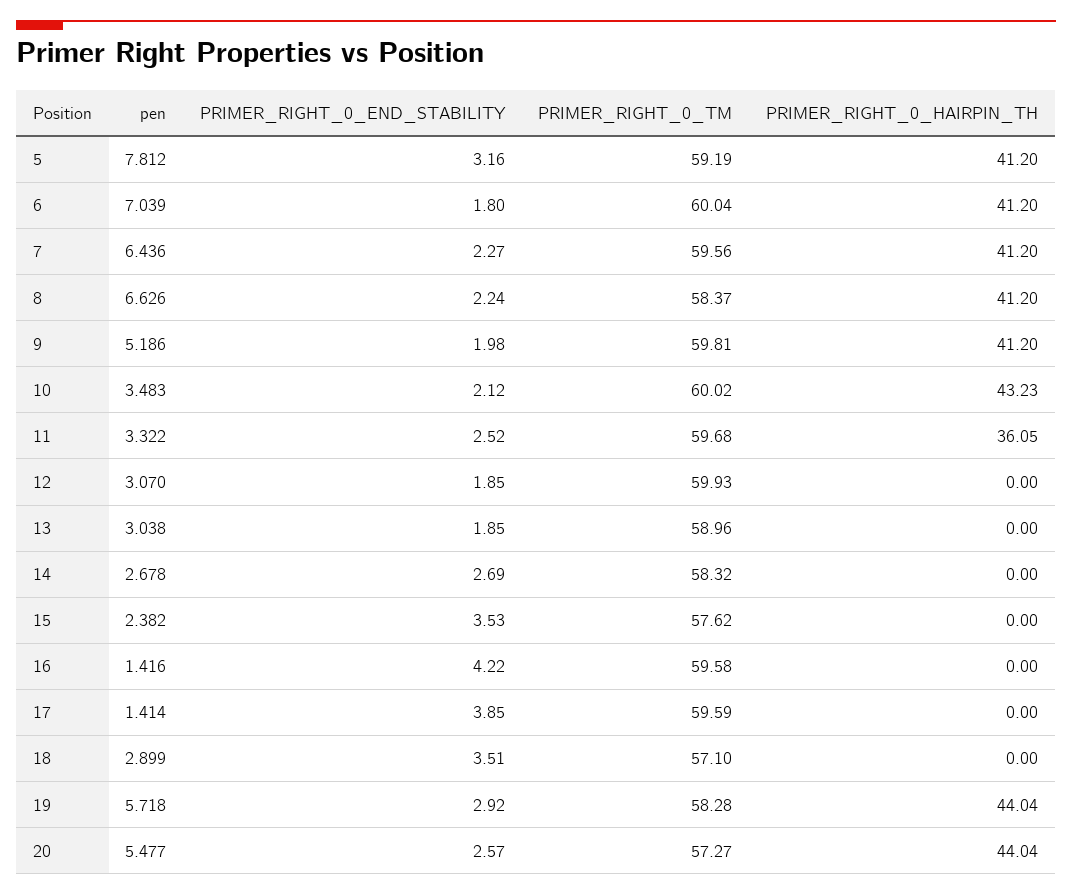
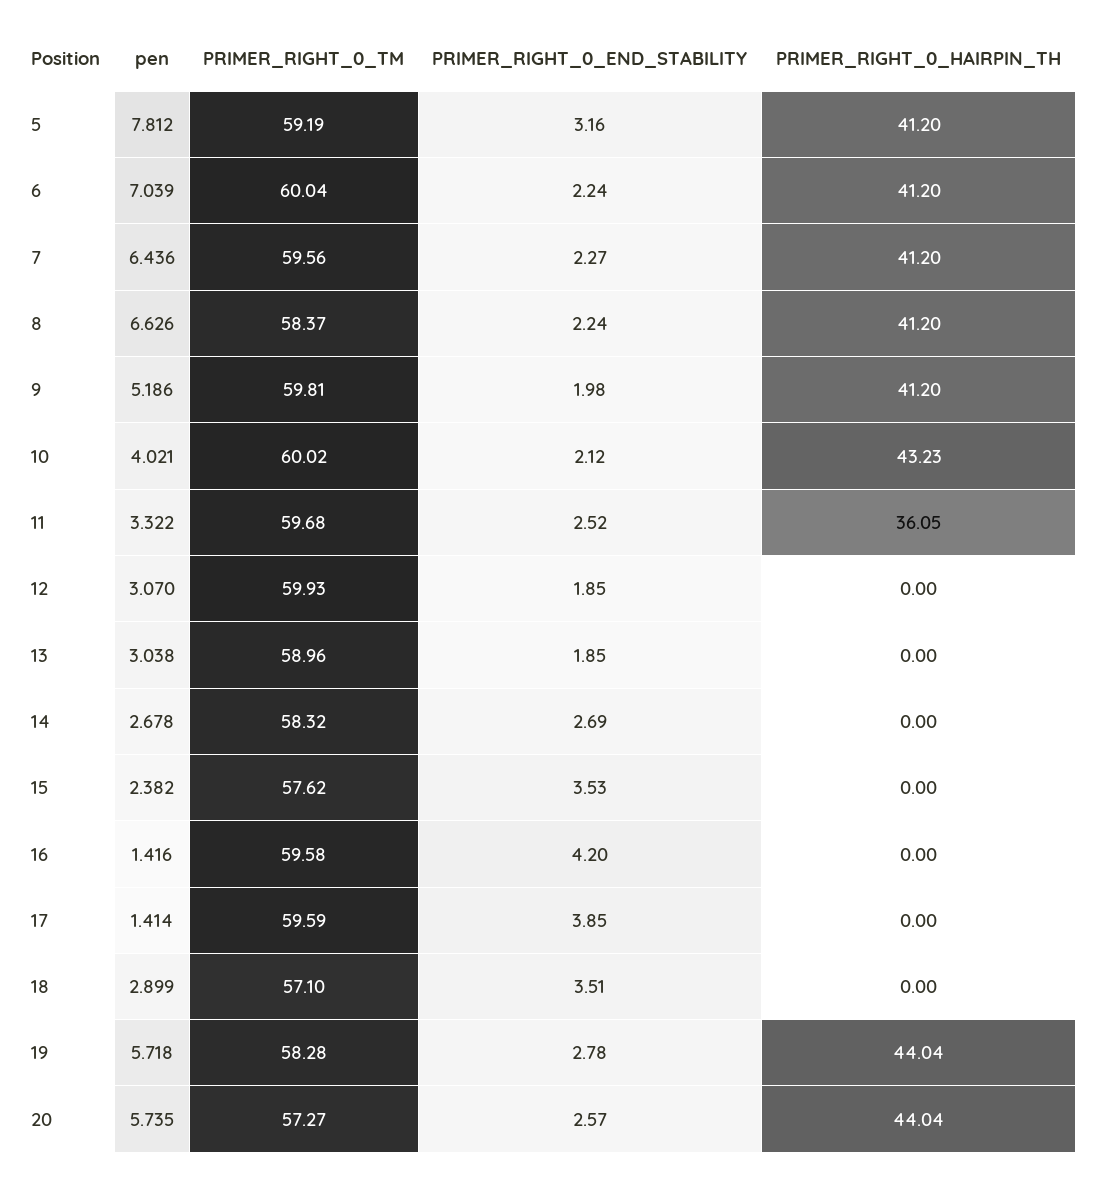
  {
    "pen": {
      "5": 7.812,
      "6": 7.039,
      "7": 6.436,
      "8": 6.626,
      "9": 5.186,
-     "10": 3.483,
+     "10": 4.021,
      "11": 3.322,
      "12": 3.07,
      "13": 3.038,
      "14": 2.678,
      "15": 2.382,
      "16": 1.416,
      "17": 1.414,
      "18": 2.899,
      "19": 5.718,
-     "20": 5.477
+     "20": 5.735
    },
    "PRIMER_RIGHT_0_END_STABILITY": {
      "5": 3.16,
-     "6": 1.8,
+     "6": 2.24,
      "7": 2.27,
      "8": 2.24,
      "9": 1.98,
      "10": 2.12,
      "11": 2.52,
      "12": 1.85,
      "13": 1.85,
      "14": 2.69,
      "15": 3.53,
-     "16": 4.22,
+     "16": 4.2,
      "17": 3.85,
      "18": 3.51,
-     "19": 2.92,
+     "19": 2.78,
      "20": 2.57
    },
    "PRIMER_RIGHT_0_TM": {
      "5": 59.19,
      "6": 60.04,
      "7": 59.56,
      "8": 58.37,
      "9": 59.81,
      "10": 60.02,
      "11": 59.68,
      "12": 59.93,
      "13": 58.96,
      "14": 58.32,
      "15": 57.62,
      "16": 59.58,
      "17": 59.59,
      "18": 57.1,
      "19": 58.28,
      "20": 57.27
    },
    "PRIMER_RIGHT_0_HAIRPIN_TH": {
      "5": 41.2,
      "6": 41.2,
      "7": 41.2,
      "8": 41.2,
      "9": 41.2,
      "10": 43.23,
      "11": 36.05,
      "12": 0,
      "13": 0,
      "14": 0,
      "15": 0,
      "16": 0,
      "17": 0,
      "18": 0,
      "19": 44.04,
      "20": 44.04
    }
  }

